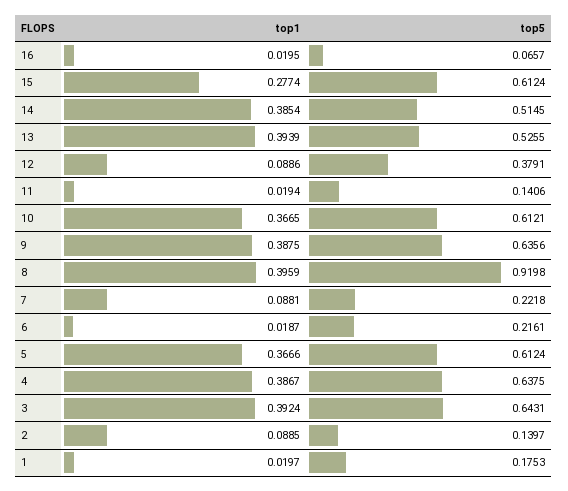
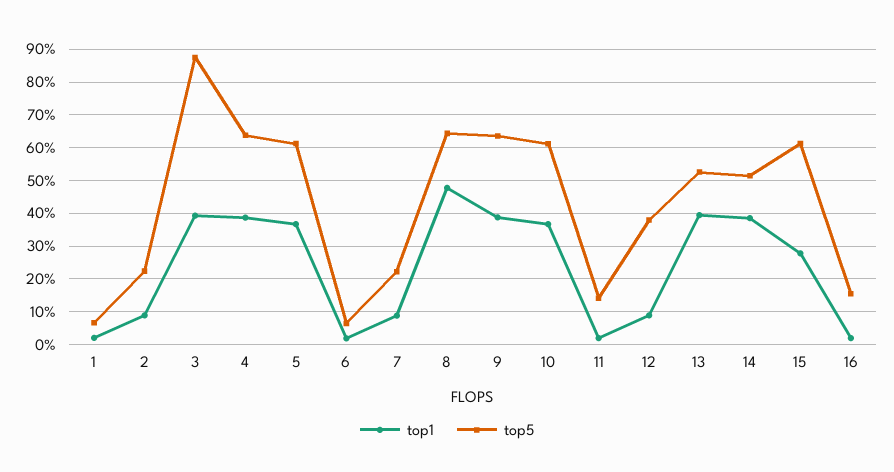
  {
    "top1": {
      "16": 0.0195,
      "15": 0.2774,
      "14": 0.3854,
      "13": 0.3939,
      "12": 0.0886,
      "11": 0.0194,
      "10": 0.3665,
      "9": 0.3875,
-     "8": 0.3959,
+     "8": 0.48,
      "7": 0.0881,
      "6": 0.0187,
      "5": 0.3666,
      "4": 0.3867,
      "3": 0.3924,
      "2": 0.0885,
      "1": 0.0197
    },
    "top5": {
-     "16": 0.0657,
+     "16": 0.16,
      "15": 0.6124,
      "14": 0.5145,
      "13": 0.5255,
      "12": 0.3791,
      "11": 0.1406,
      "10": 0.6121,
      "9": 0.6356,
-     "8": 0.9198,
+     "8": 0.64,
      "7": 0.2218,
-     "6": 0.2161,
+     "6": 0.06,
      "5": 0.6124,
      "4": 0.6375,
-     "3": 0.6431,
+     "3": 0.88,
-     "2": 0.1397,
+     "2": 0.22,
-     "1": 0.1753
+     "1": 0.06
    }
  }

